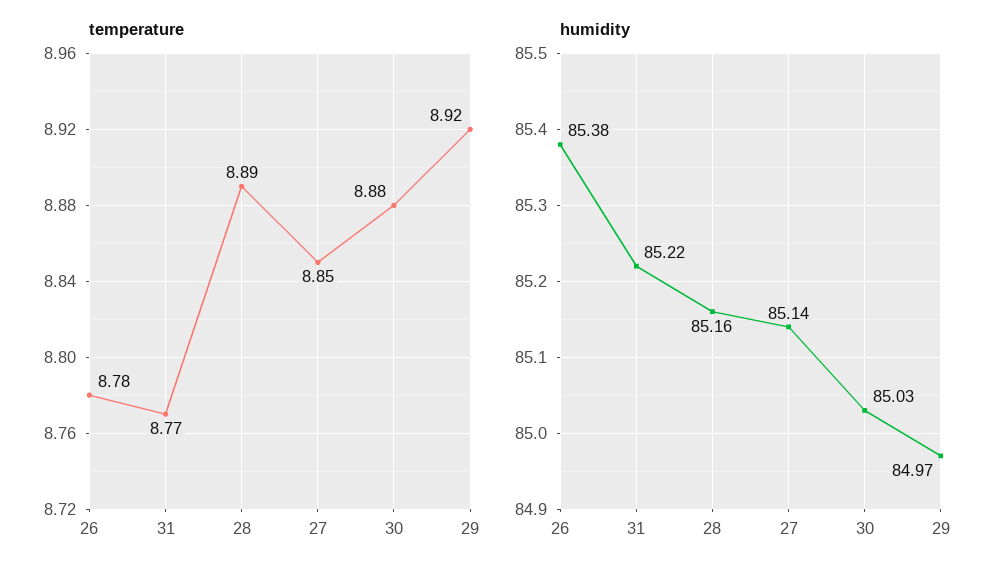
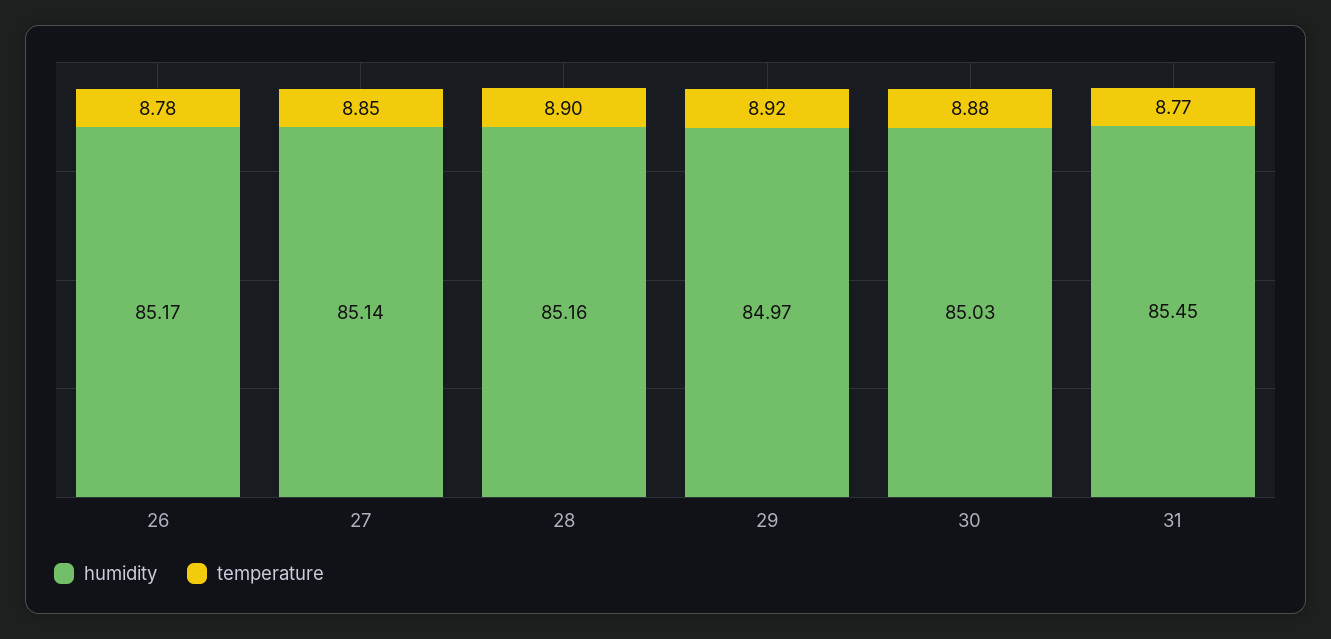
  {
    "temperature": {
      "26": 8.78,
      "31": 8.77,
-     "28": 8.89,
+     "28": 8.9,
      "27": 8.85,
      "30": 8.88,
      "29": 8.92
    },
    "humidity": {
-     "26": 85.38,
+     "26": 85.17,
-     "31": 85.22,
+     "31": 85.45,
      "28": 85.16,
      "27": 85.14,
      "30": 85.03,
      "29": 84.97
    }
  }

